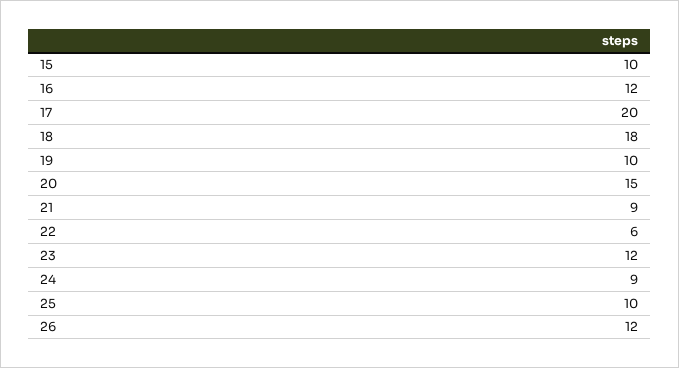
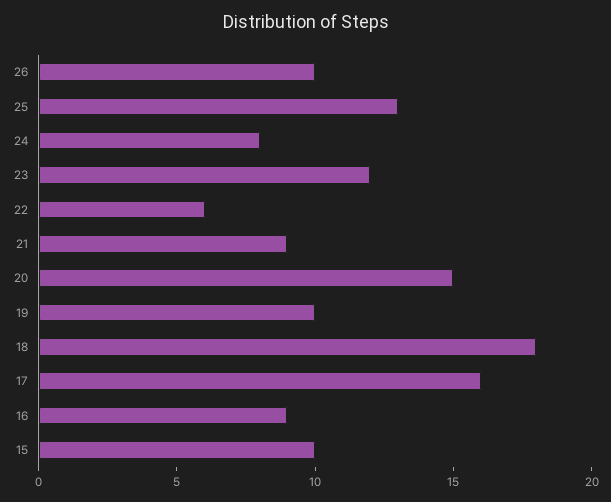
  {
    "15": 10,
-   "16": 12,
+   "16": 9,
-   "17": 20,
+   "17": 16,
    "18": 18,
    "19": 10,
    "20": 15,
    "21": 9,
    "22": 6,
    "23": 12,
-   "24": 9,
+   "24": 8,
-   "25": 10,
+   "25": 13,
-   "26": 12
+   "26": 10
  }

